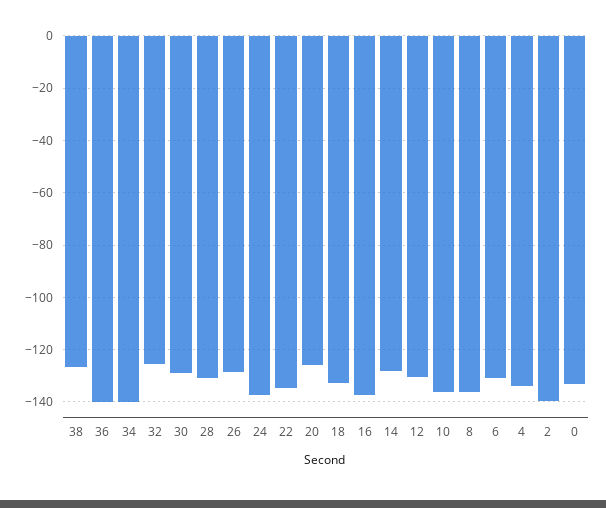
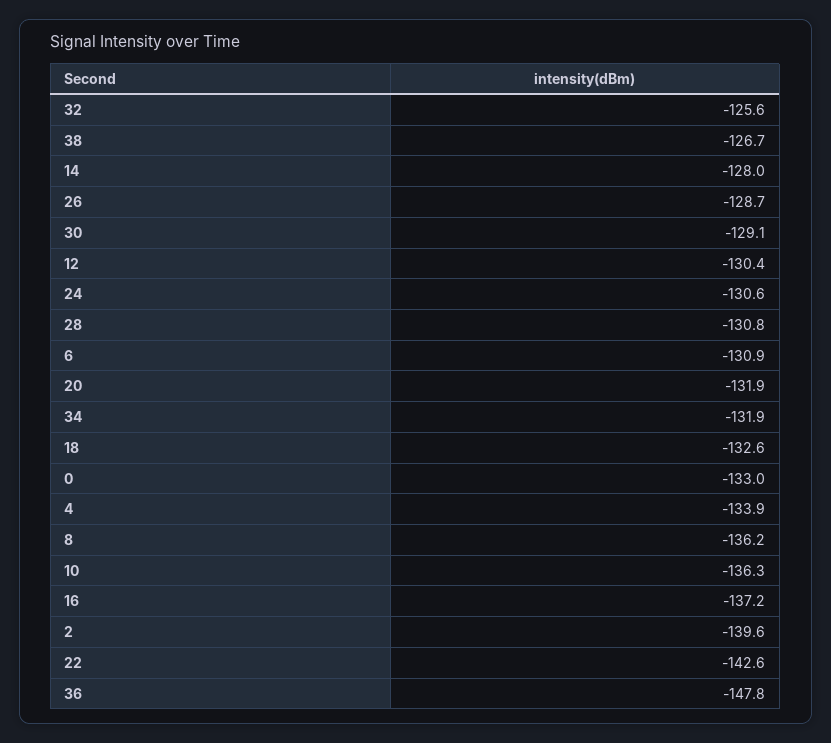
  {
    "38": -126.7,
-   "36": -140,
+   "36": -147.8,
-   "34": -140,
+   "34": -131.9,
    "32": -125.6,
    "30": -129.1,
    "28": -130.8,
    "26": -128.7,
-   "24": -137.5,
+   "24": -130.6,
-   "22": -135,
+   "22": -142.6,
-   "20": -125,
+   "20": -131.9,
    "18": -132.6,
    "16": -137.2,
    "14": -128,
    "12": -130.4,
    "10": -136.3,
    "8": -136.2,
    "6": -130.9,
    "4": -133.9,
    "2": -139.6,
    "0": -133
  }

